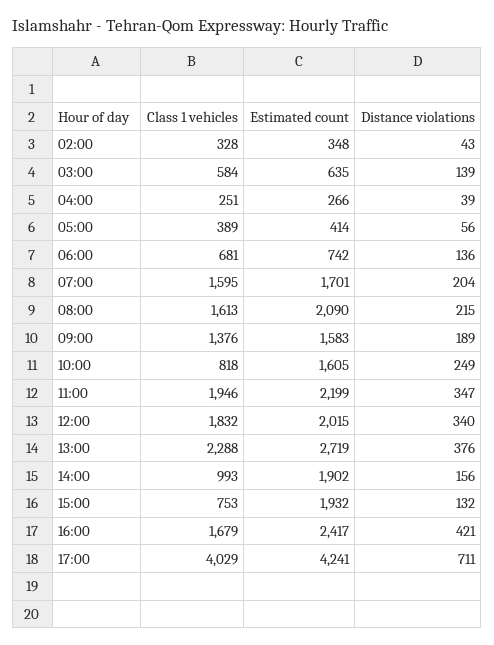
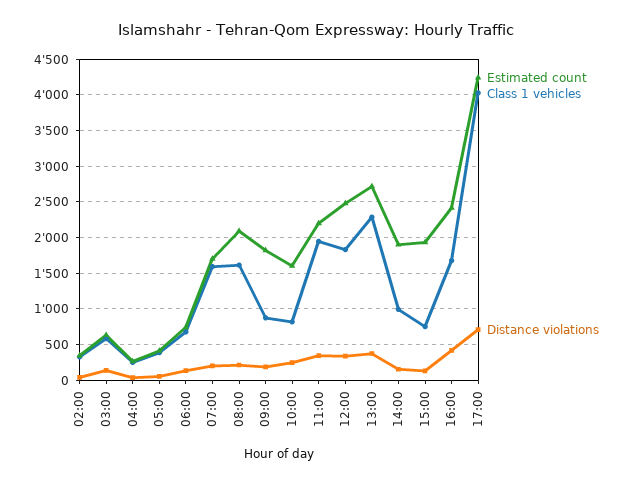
  {
    "Class 1 vehicles": {
      "02:00": 328,
      "03:00": 584,
      "04:00": 251,
      "05:00": 389,
      "06:00": 681,
      "07:00": 1595,
      "08:00": 1613,
-     "09:00": 1376,
+     "09:00": 900,
      "10:00": 818,
      "11:00": 1946,
      "12:00": 1832,
      "13:00": 2288,
      "14:00": 993,
      "15:00": 753,
      "16:00": 1679,
      "17:00": 4029
    },
    "Estimated count": {
      "02:00": 348,
      "03:00": 635,
      "04:00": 266,
      "05:00": 414,
      "06:00": 742,
      "07:00": 1701,
      "08:00": 2090,
-     "09:00": 1583,
+     "09:00": 1800,
      "10:00": 1605,
      "11:00": 2199,
-     "12:00": 2015,
+     "12:00": 2500,
      "13:00": 2719,
      "14:00": 1902,
      "15:00": 1932,
      "16:00": 2417,
      "17:00": 4241
    },
    "Distance violations": {
      "02:00": 43,
      "03:00": 139,
      "04:00": 39,
      "05:00": 56,
      "06:00": 136,
      "07:00": 204,
      "08:00": 215,
      "09:00": 189,
      "10:00": 249,
      "11:00": 347,
      "12:00": 340,
      "13:00": 376,
      "14:00": 156,
      "15:00": 132,
      "16:00": 421,
      "17:00": 711
    }
  }

